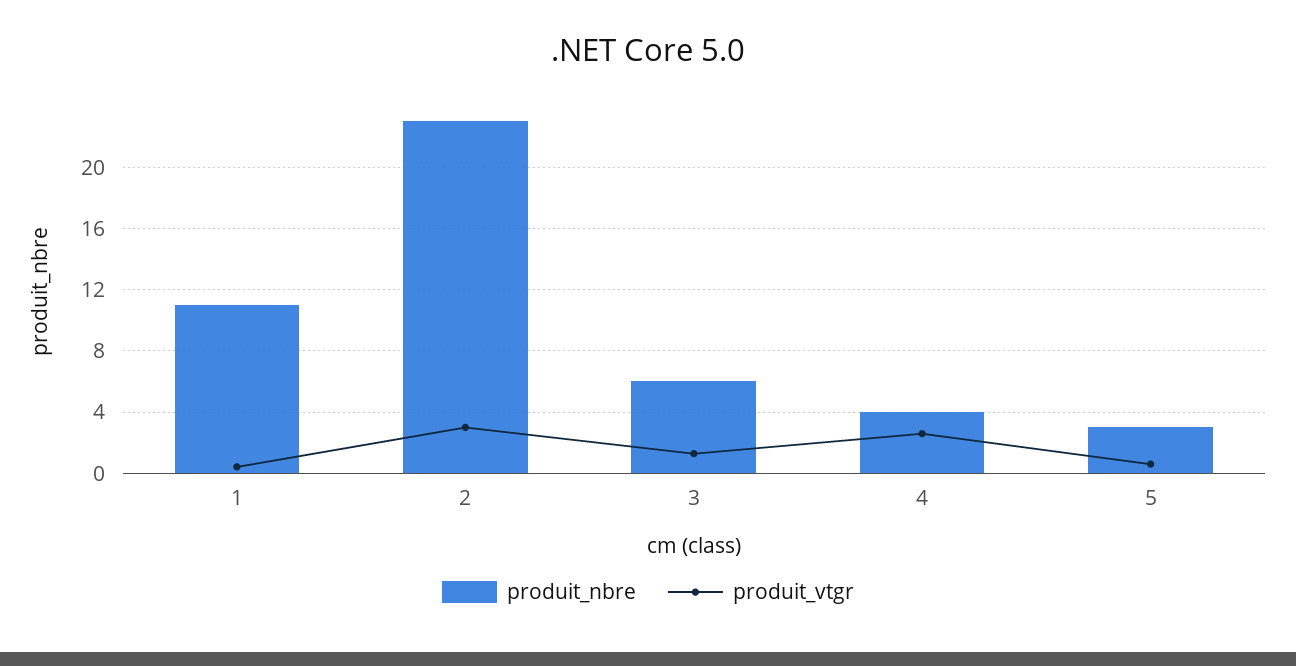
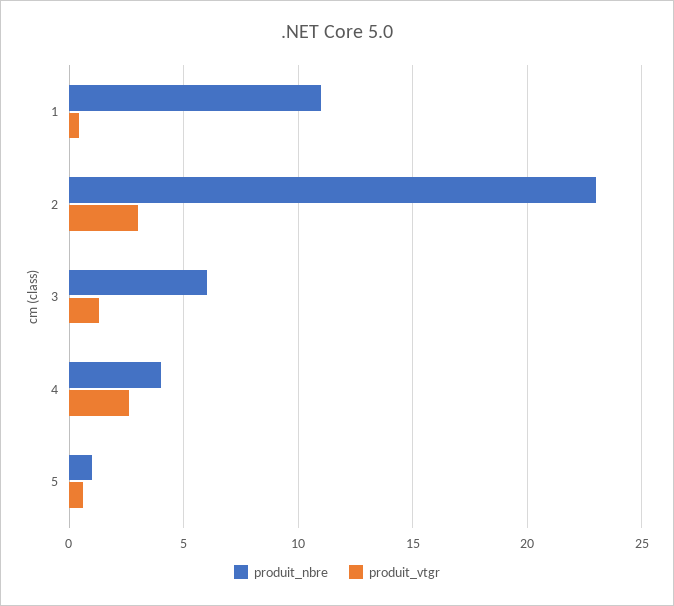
  {
    "produit_nbre": {
      "1": 11,
      "2": 23,
      "3": 6,
      "4": 4,
-     "5": 3
+     "5": 1
    },
    "produit_vtgr": {
      "1": 0.5,
      "2": 3,
      "3": 1.5,
      "4": 2.5,
      "5": 0.5
    }
  }

